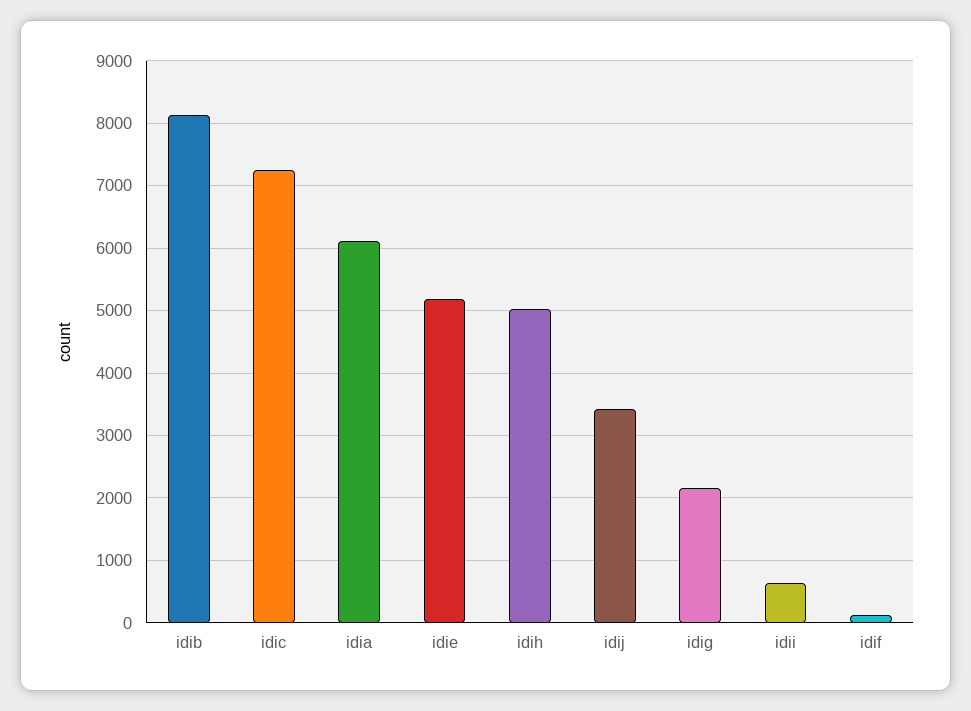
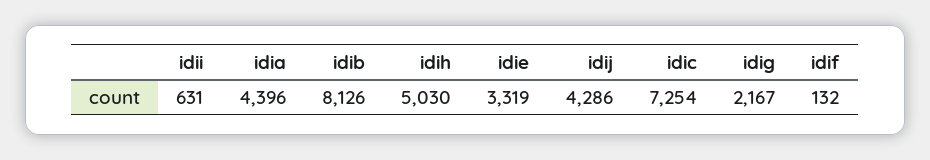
  {
    "idib": 8126,
    "idic": 7254,
-   "idia": 6100,
+   "idia": 4396,
-   "idie": 5200,
+   "idie": 3319,
    "idih": 5030,
-   "idij": 3400,
+   "idij": 4286,
    "idig": 2167,
    "idii": 631,
    "idif": 132
  }

